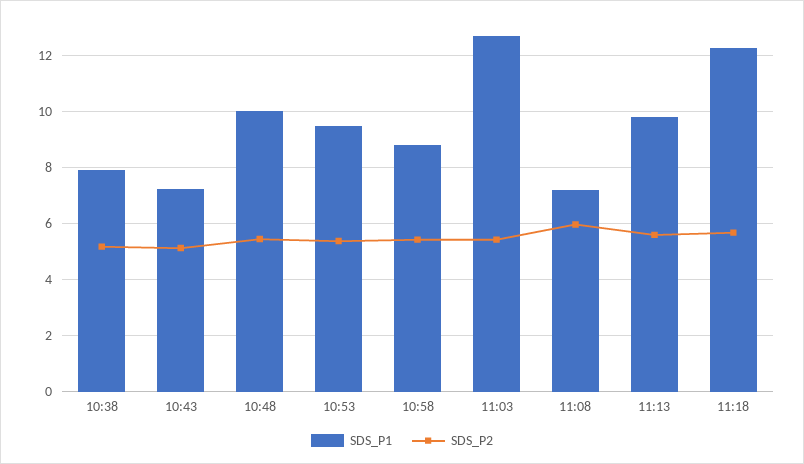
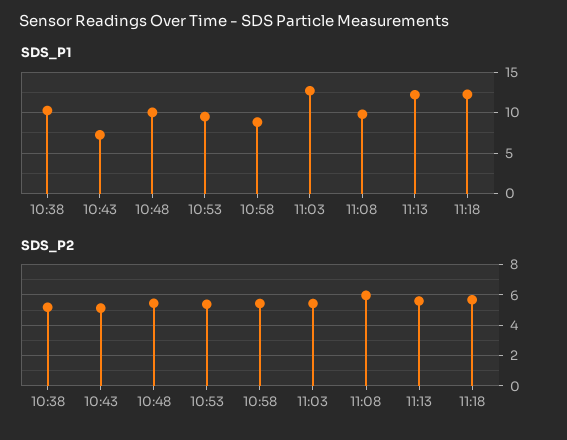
  {
    "SDS_P1": {
-     "10:38": 8,
+     "10:38": 10,
      "10:43": 7.25,
      "10:48": 10,
      "10:53": 9.5,
      "10:58": 8.75,
      "11:03": 12.75,
-     "11:08": 7.25,
+     "11:08": 10,
-     "11:13": 9.75,
+     "11:13": 12,
      "11:18": 12.25
    },
    "SDS_P2": {
      "10:38": 5.25,
      "10:43": 5.25,
      "10:48": 5.5,
      "10:53": 5.5,
      "10:58": 5.5,
      "11:03": 5.5,
      "11:08": 6,
      "11:13": 5.5,
      "11:18": 5.75
    }
  }

